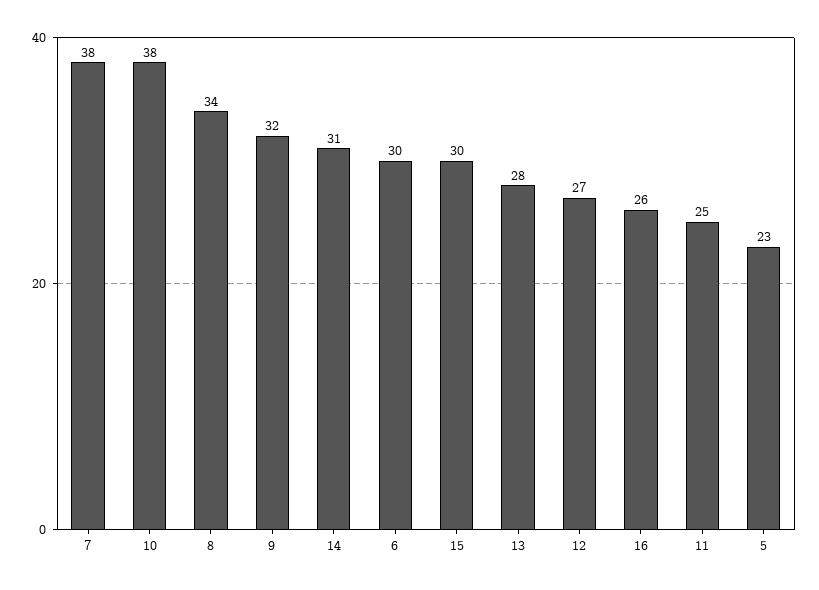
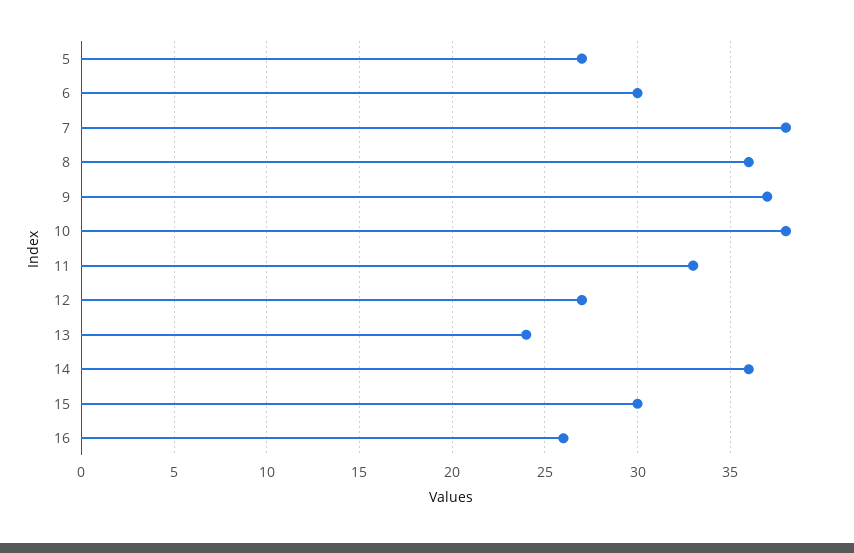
  {
    "7": 38,
    "10": 38,
-   "8": 34,
+   "8": 36,
-   "9": 32,
+   "9": 37,
-   "14": 31,
+   "14": 36,
    "6": 30,
    "15": 30,
-   "13": 28,
+   "13": 24,
    "12": 27,
    "16": 26,
-   "11": 25,
+   "11": 33,
-   "5": 23
+   "5": 27
  }

